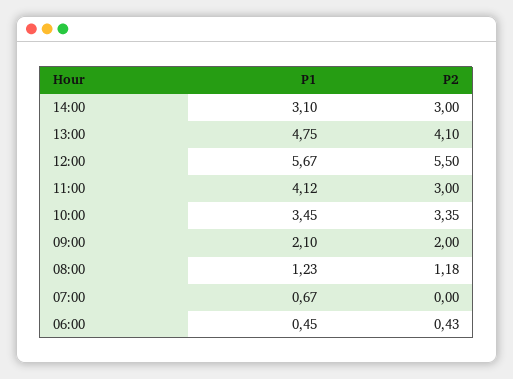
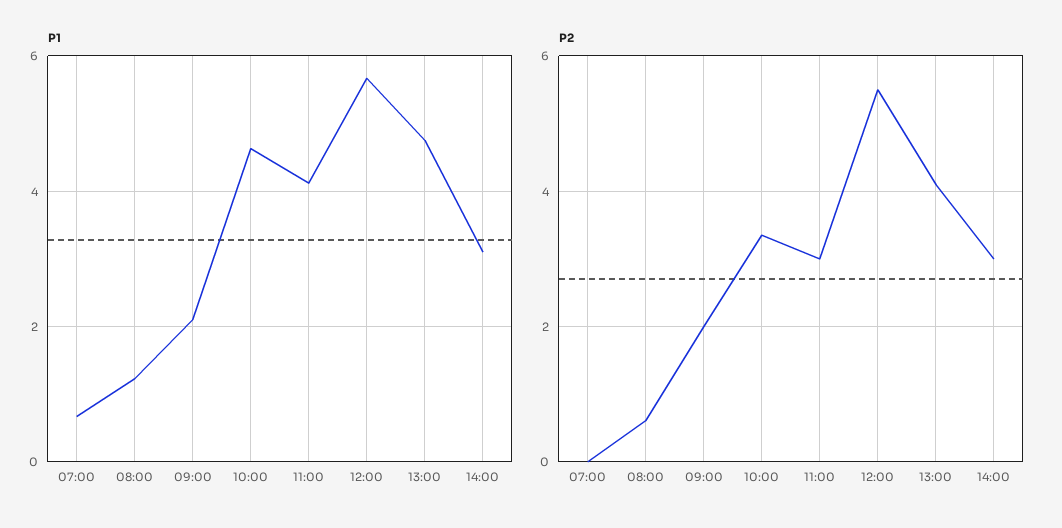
  {
    "P1": {
      "14:00": 3.1,
      "13:00": 4.75,
      "12:00": 5.67,
      "11:00": 4.12,
-     "10:00": 3.45,
+     "10:00": 4.6,
      "09:00": 2.1,
      "08:00": 1.23,
-     "07:00": 0.67,
+     "07:00": 0.67
-     "06:00": 0.45
    },
    "P2": {
      "14:00": 3,
      "13:00": 4.1,
      "12:00": 5.5,
      "11:00": 3,
      "10:00": 3.35,
      "09:00": 2,
-     "08:00": 1.18,
+     "08:00": 0.6,
-     "07:00": 0,
+     "07:00": 0
-     "06:00": 0.43
    }
  }

